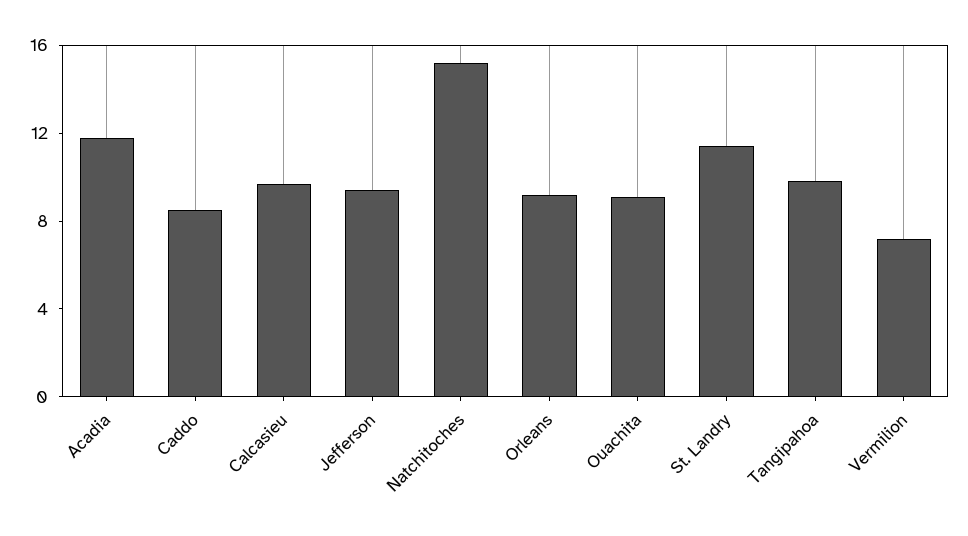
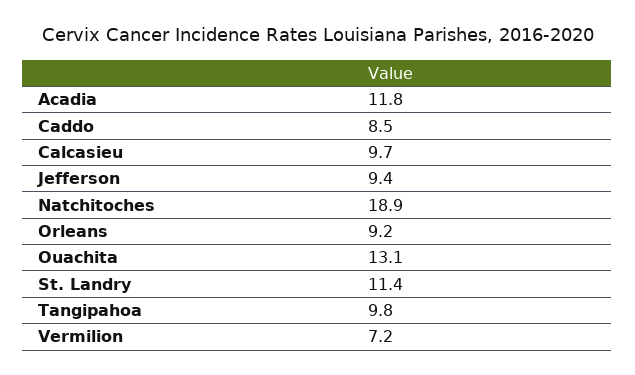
  {
    "Acadia": 11.8,
    "Caddo": 8.5,
    "Calcasieu": 9.7,
    "Jefferson": 9.4,
-   "Natchitoches": 15,
+   "Natchitoches": 18.9,
    "Orleans": 9.2,
-   "Ouachita": 9,
+   "Ouachita": 13.1,
    "St. Landry": 11.4,
    "Tangipahoa": 9.8,
    "Vermilion": 7.2
  }

